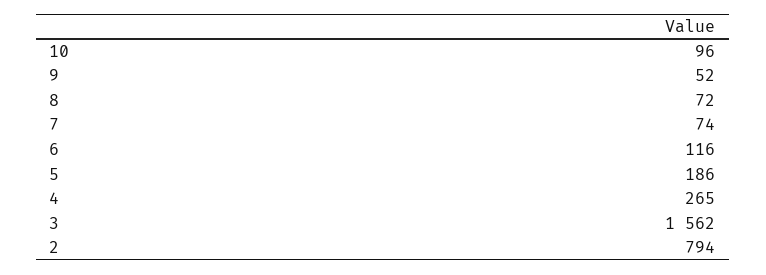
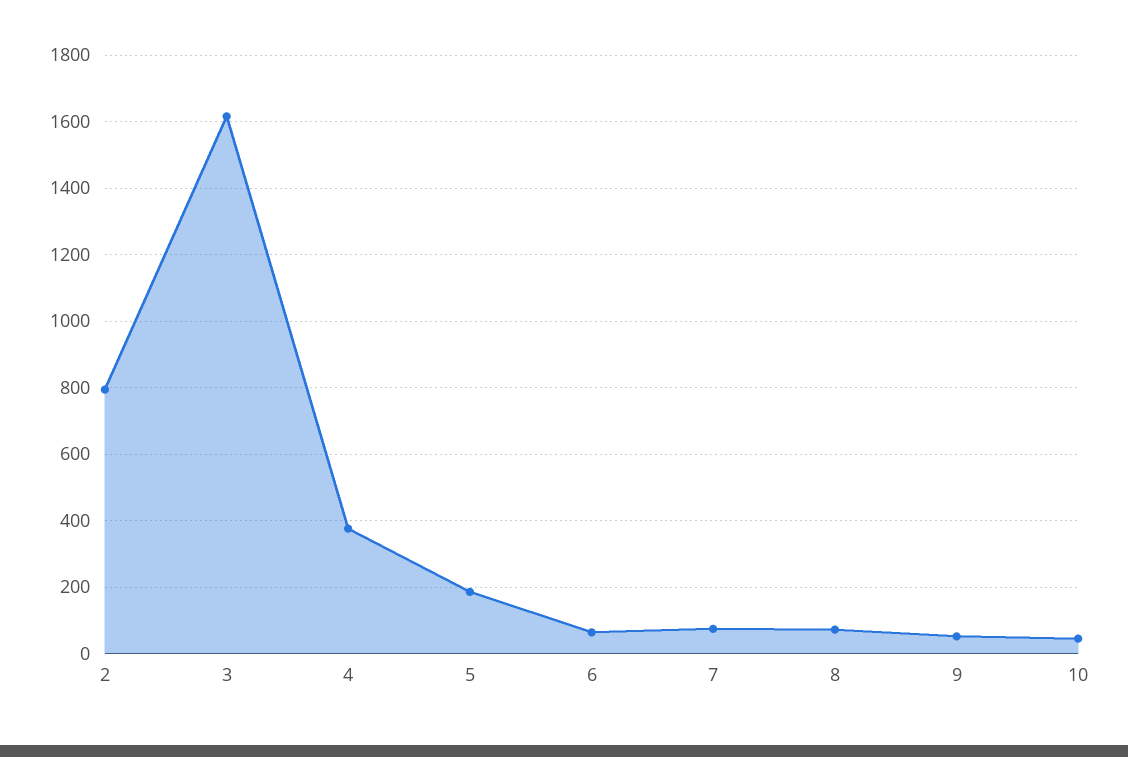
  {
-   "10": 96,
+   "10": 40,
    "9": 52,
    "8": 72,
    "7": 74,
-   "6": 116,
+   "6": 60,
    "5": 186,
-   "4": 265,
+   "4": 380,
-   "3": 1562,
+   "3": 1620,
    "2": 794
  }

